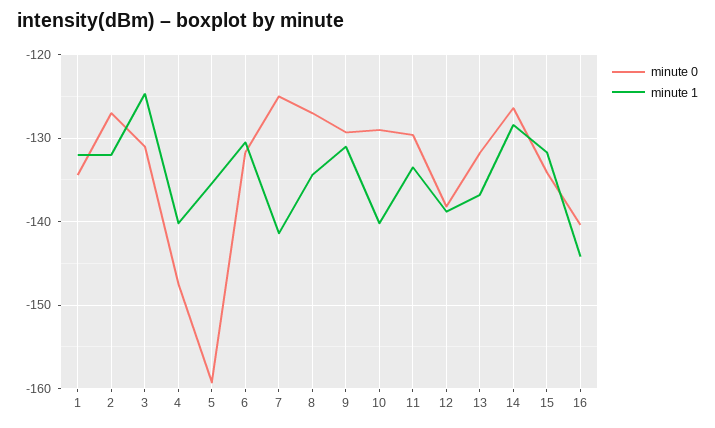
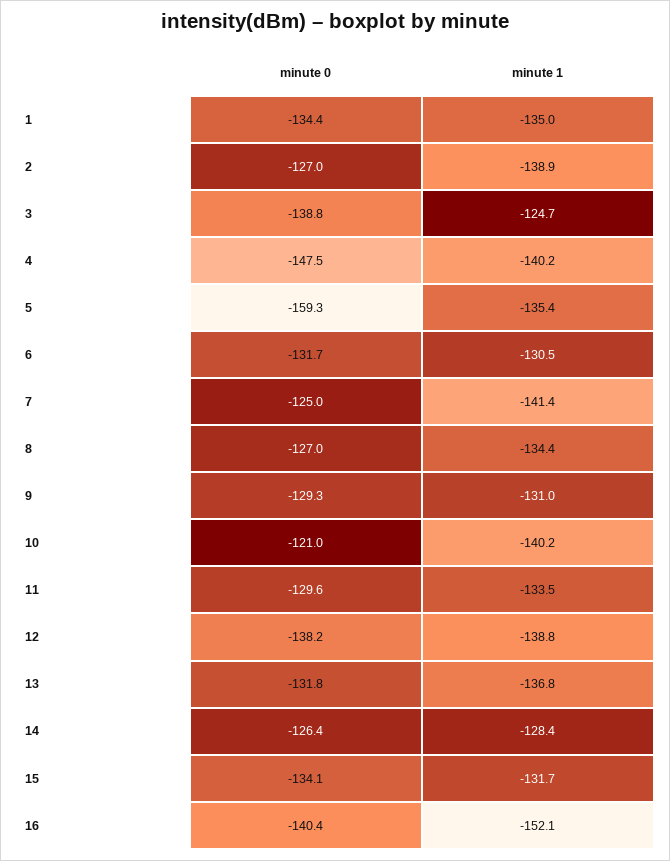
  {
    "minute 0": {
      "1": -134.4,
      "2": -127,
-     "3": -131,
+     "3": -138.8,
      "4": -147.5,
      "5": -159.3,
      "6": -131.7,
      "7": -125,
      "8": -127,
      "9": -129.3,
-     "10": -129,
+     "10": -121,
      "11": -129.6,
      "12": -138.2,
      "13": -131.8,
      "14": -126.4,
      "15": -134.1,
      "16": -140.4
    },
    "minute 1": {
-     "1": -132,
+     "1": -135,
-     "2": -132,
+     "2": -138.9,
      "3": -124.7,
      "4": -140.2,
      "5": -135.4,
      "6": -130.5,
      "7": -141.4,
      "8": -134.4,
      "9": -131,
      "10": -140.2,
      "11": -133.5,
      "12": -138.8,
      "13": -136.8,
      "14": -128.4,
      "15": -131.7,
-     "16": -144
+     "16": -152.1
    }
  }

